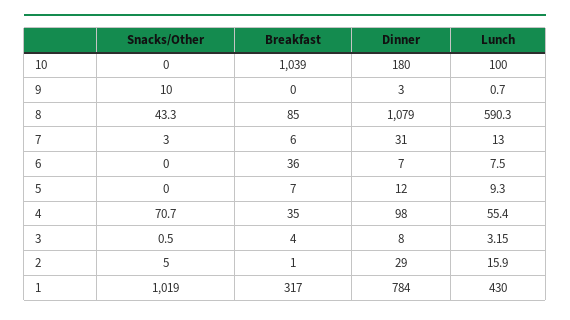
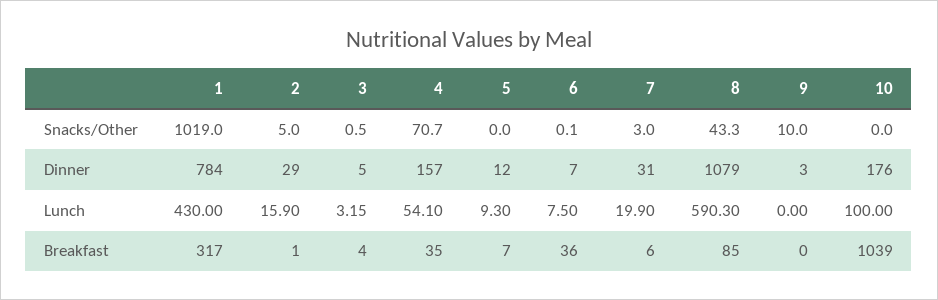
  {
    "Snacks/Other": {
      "10": 0,
      "9": 10,
      "8": 43.3,
      "7": 3,
-     "6": 0,
+     "6": 0.1,
      "5": 0,
      "4": 70.7,
      "3": 0.5,
      "2": 5,
      "1": 1019
    },
    "Breakfast": {
      "10": 1039,
      "9": 0,
      "8": 85,
      "7": 6,
      "6": 36,
      "5": 7,
      "4": 35,
      "3": 4,
      "2": 1,
      "1": 317
    },
    "Dinner": {
-     "10": 180,
+     "10": 176,
      "9": 3,
      "8": 1079,
      "7": 31,
      "6": 7,
      "5": 12,
-     "4": 98,
+     "4": 157,
-     "3": 8,
+     "3": 5,
      "2": 29,
      "1": 784
    },
    "Lunch": {
      "10": 100,
-     "9": 0.7,
+     "9": 0,
      "8": 590.3,
-     "7": 13,
+     "7": 19.9,
      "6": 7.5,
      "5": 9.3,
-     "4": 55.4,
+     "4": 54.1,
      "3": 3.15,
      "2": 15.9,
      "1": 430
    }
  }

